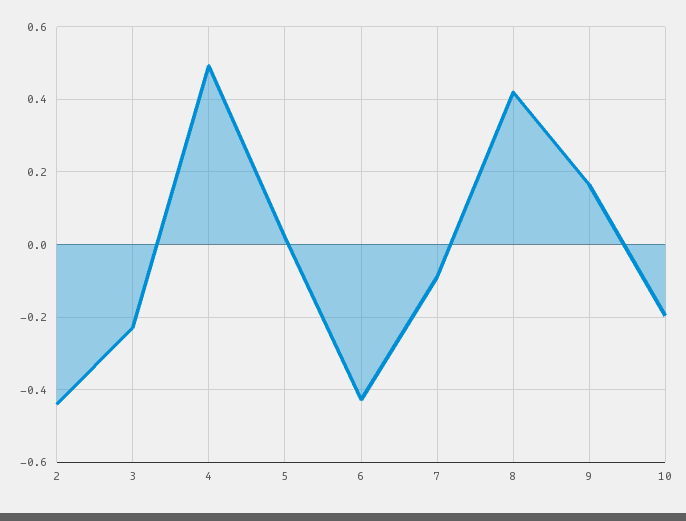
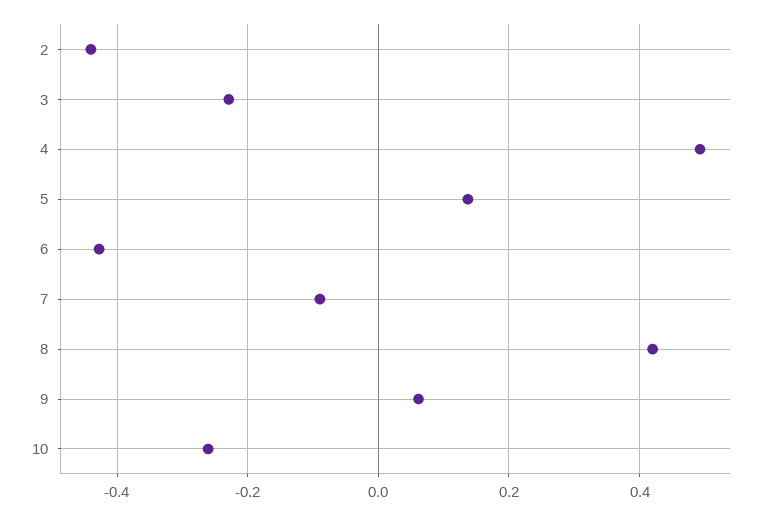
  {
    "2": -0.44,
    "3": -0.22,
    "4": 0.5,
-   "5": 0.02,
+   "5": 0.14,
    "6": -0.42,
    "7": -0.08,
    "8": 0.42,
-   "9": 0.16,
+   "9": 0.06,
-   "10": -0.2
+   "10": -0.26
  }

